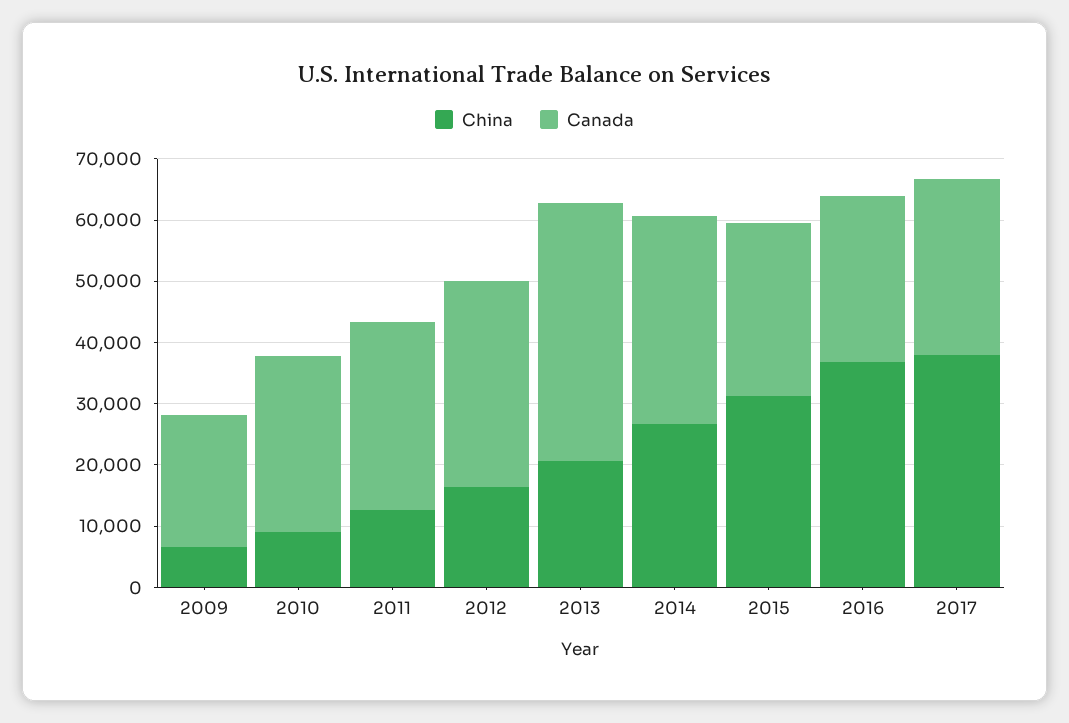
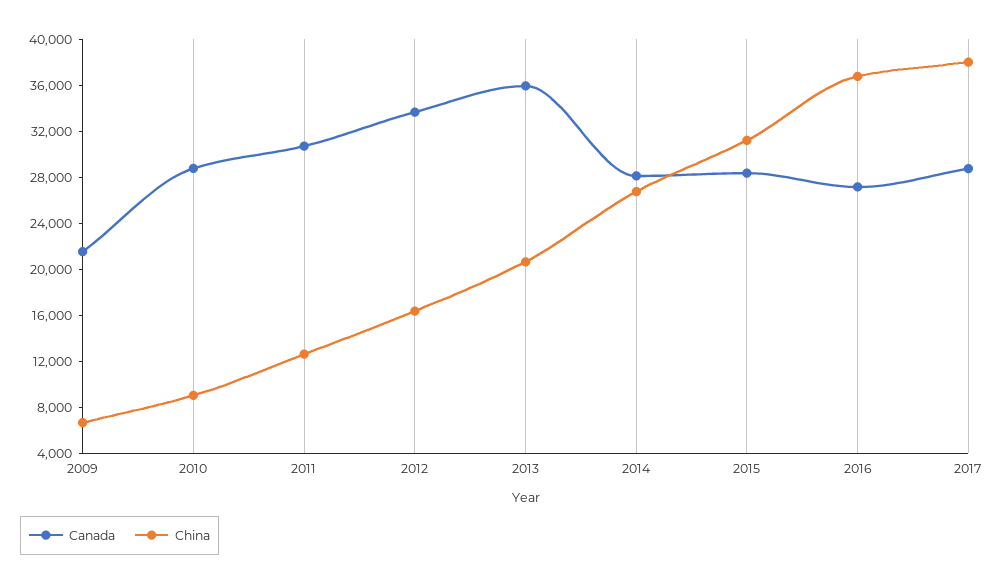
  {
    "China": {
      "2009": 7000,
      "2010": 9000,
      "2011": 13000,
      "2012": 16000,
      "2013": 21000,
      "2014": 27000,
      "2015": 31000,
      "2016": 37000,
      "2017": 38000
    },
    "Canada": {
      "2009": 22000,
      "2010": 29000,
      "2011": 31000,
      "2012": 34000,
-     "2013": 42000,
+     "2013": 36000,
-     "2014": 34000,
+     "2014": 28000,
      "2015": 28000,
      "2016": 27000,
      "2017": 29000
    }
  }

